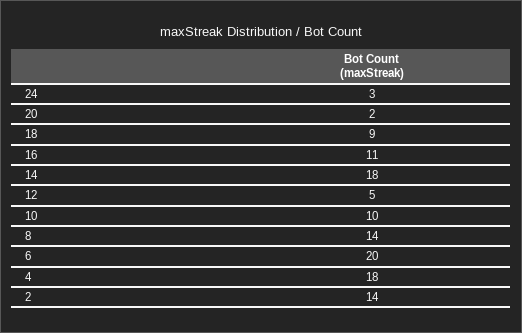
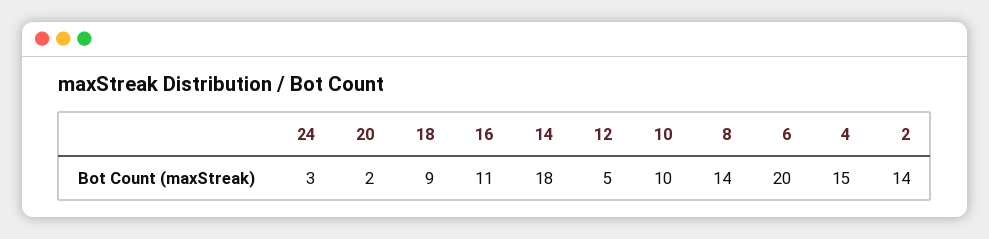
  {
    "24": 3,
    "20": 2,
    "18": 9,
    "16": 11,
    "14": 18,
    "12": 5,
    "10": 10,
    "8": 14,
    "6": 20,
-   "4": 18,
+   "4": 15,
    "2": 14
  }

